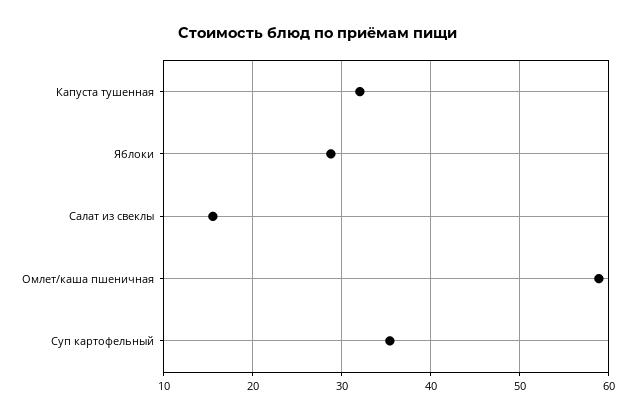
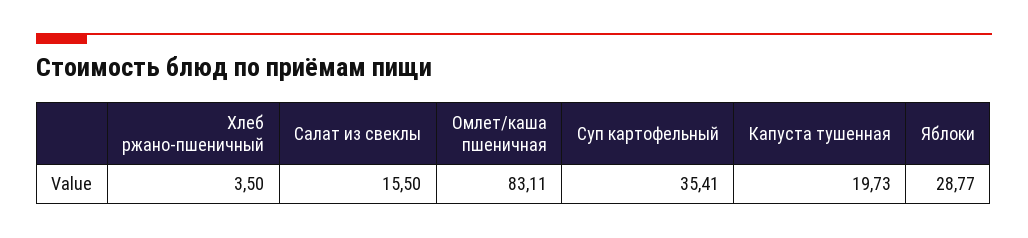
  {
-   "Капуста тушенная": 32,
+   "Капуста тушенная": 19.73,
    "Яблоки": 28.77,
    "Салат из свеклы": 15.5,
-   "Омлет/каша пшеничная": 59,
+   "Омлет/каша пшеничная": 83.11,
-   "Суп картофельный": 35.41
+   "Суп картофельный": 35.41,
+   "Хлеб ржано-пшеничный": 3.5
  }

